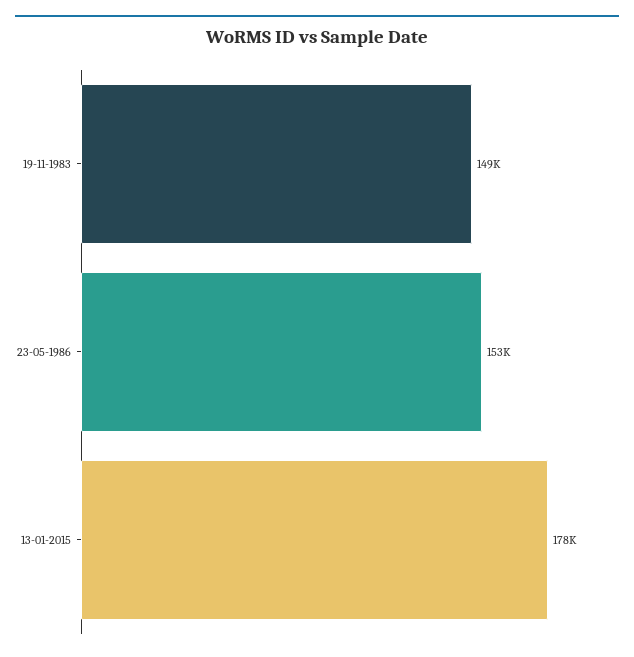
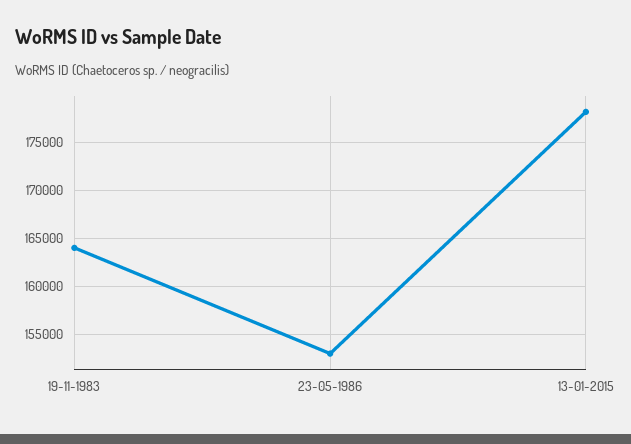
  {
-   "19-11-1983": 149000,
+   "19-11-1983": 164000,
    "23-05-1986": 153000,
    "13-01-2015": 178000
  }

